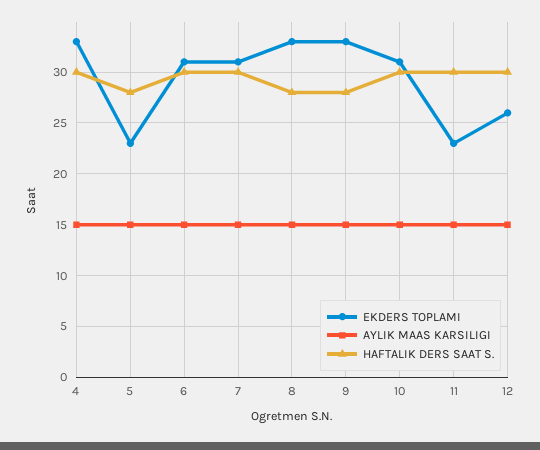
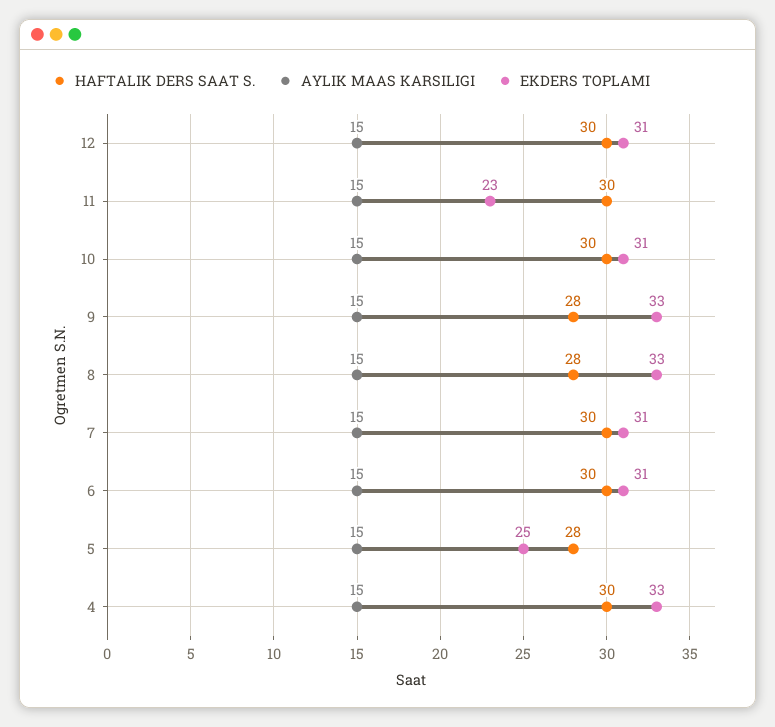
  {
    "EKDERS TOPLAMI": {
      "4": 33,
-     "5": 23,
+     "5": 25,
      "6": 31,
      "7": 31,
      "8": 33,
      "9": 33,
      "10": 31,
      "11": 23,
-     "12": 26
+     "12": 31
    },
    "AYLIK MAAS KARSILIGI": {
      "4": 15,
      "5": 15,
      "6": 15,
      "7": 15,
      "8": 15,
      "9": 15,
      "10": 15,
      "11": 15,
      "12": 15
    },
    "HAFTALIK DERS SAAT S.": {
      "4": 30,
      "5": 28,
      "6": 30,
      "7": 30,
      "8": 28,
      "9": 28,
      "10": 30,
      "11": 30,
      "12": 30
    }
  }

